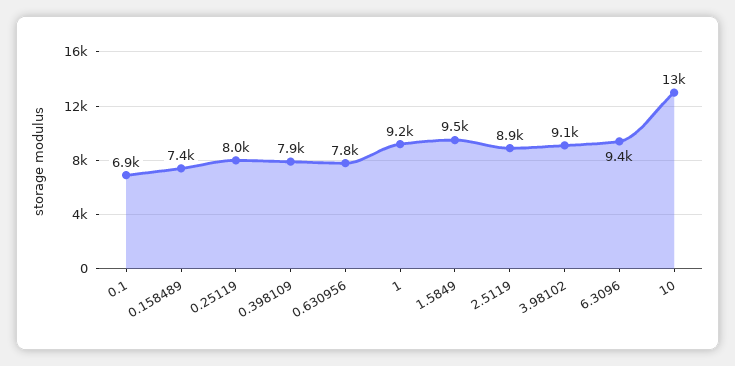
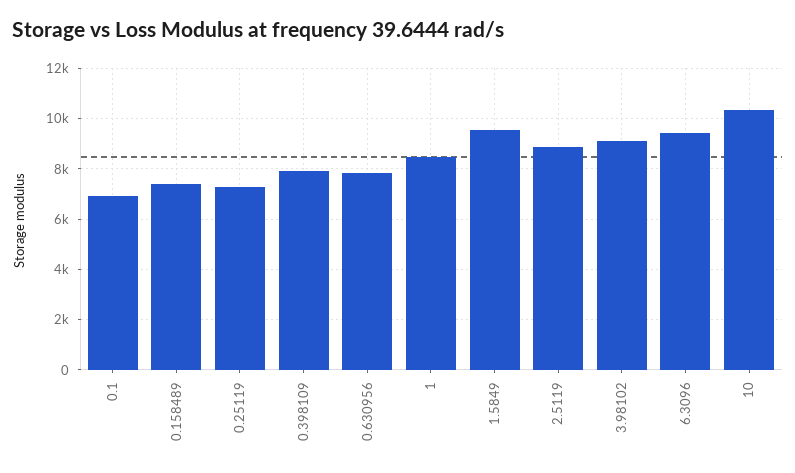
  {
    "0.1": 6900,
    "0.158489": 7400,
-   "0.25119": 8000,
+   "0.25119": 7250,
    "0.398109": 7900,
    "0.630956": 7800,
-   "1": 9200,
+   "1": 8500,
    "1.5849": 9500,
    "2.5119": 8900,
    "3.98102": 9100,
    "6.3096": 9400,
-   "10": 13000
+   "10": 10250
  }

